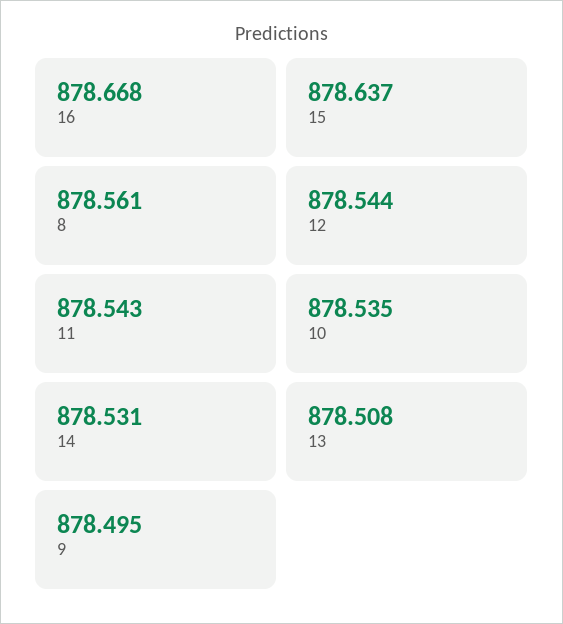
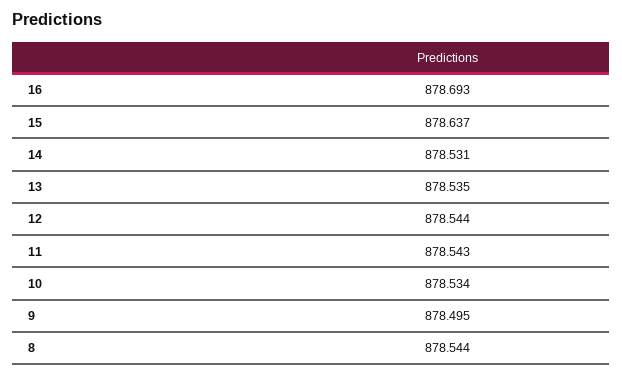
  {
-   "16": 878.668,
+   "16": 878.693,
    "15": 878.637,
-   "8": 878.561,
+   "8": 878.544,
    "12": 878.544,
    "11": 878.543,
-   "10": 878.535,
+   "10": 878.534,
    "14": 878.531,
-   "13": 878.508,
+   "13": 878.535,
    "9": 878.495
  }

